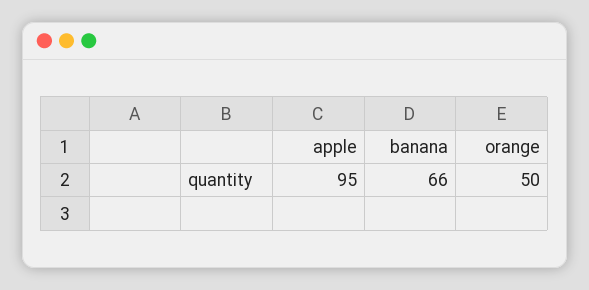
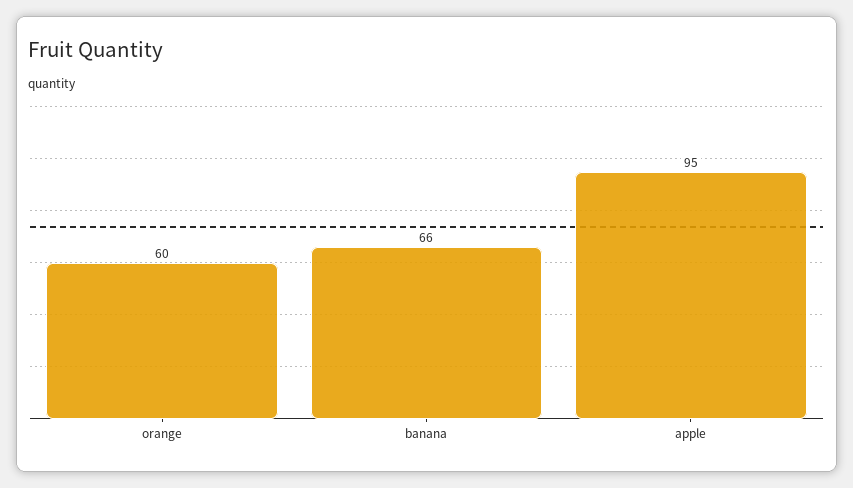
  {
    "apple": 95,
    "banana": 66,
-   "orange": 50
+   "orange": 60
  }

